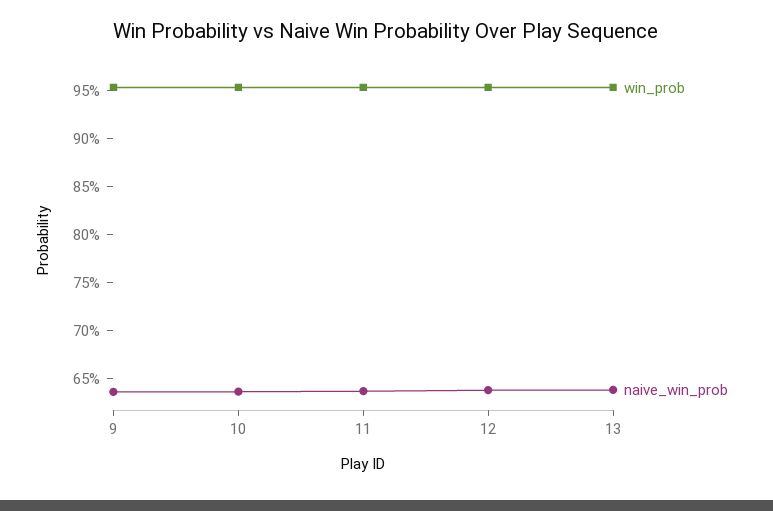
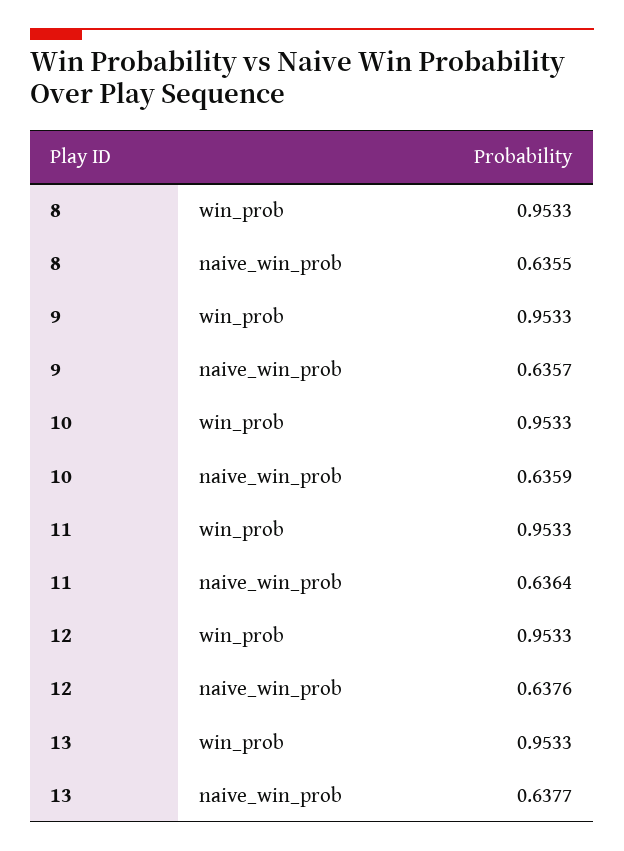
  {
    "win_prob": {
      "9": 0.9533,
      "10": 0.9533,
      "11": 0.9533,
      "12": 0.9533,
-     "13": 0.9533
+     "13": 0.9533,
+     "8": 0.9533
    },
    "naive_win_prob": {
      "9": 0.6357,
      "10": 0.6359,
      "11": 0.6364,
      "12": 0.6376,
-     "13": 0.6377
+     "13": 0.6377,
+     "8": 0.6355
    }
  }

